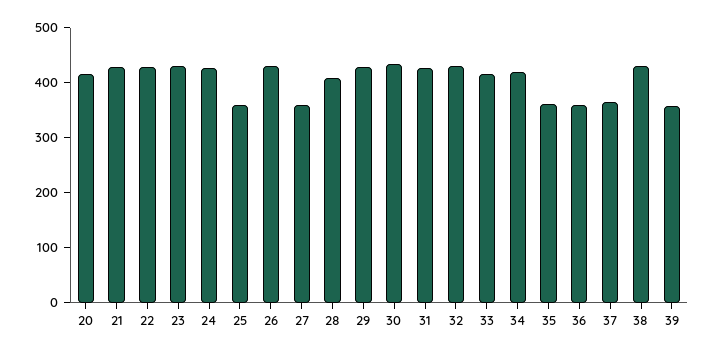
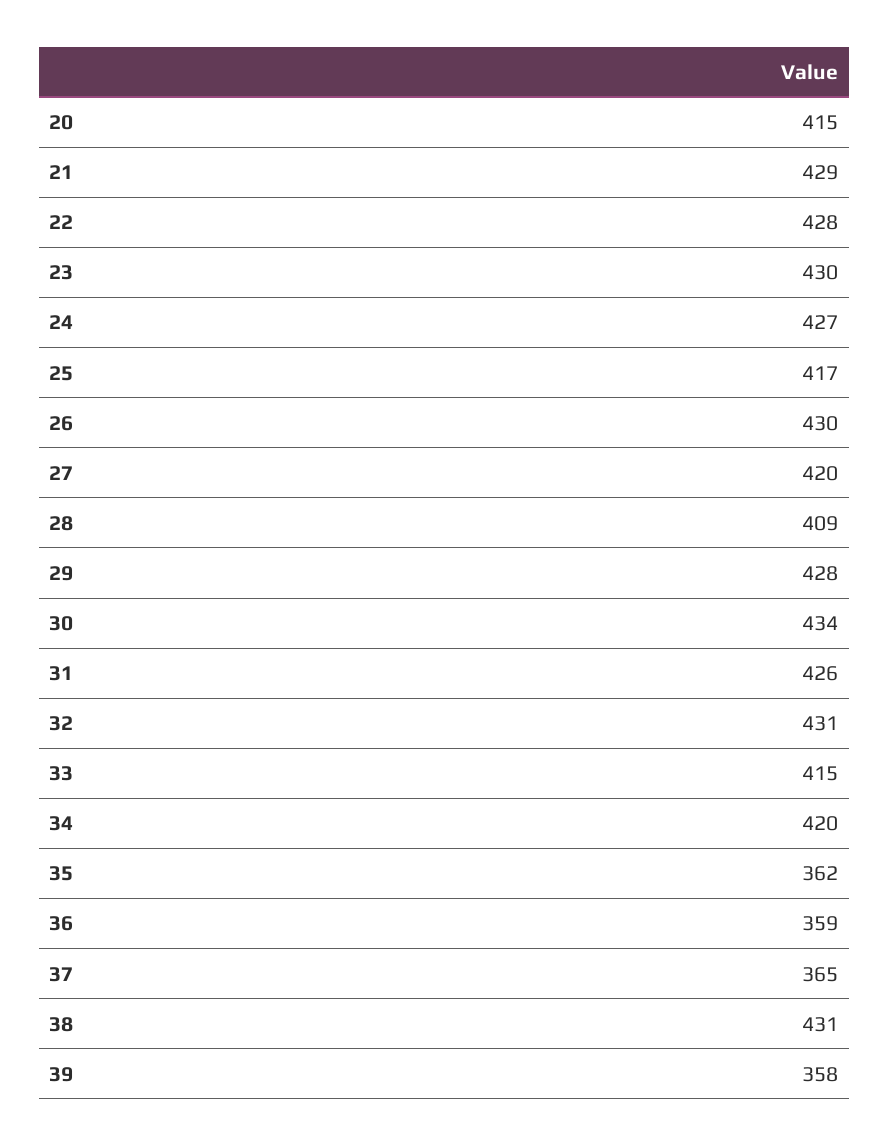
  {
    "20": 415,
    "21": 429,
    "22": 428,
    "23": 430,
    "24": 427,
-   "25": 360,
+   "25": 417,
    "26": 430,
-   "27": 360,
+   "27": 420,
    "28": 409,
    "29": 428,
    "30": 434,
    "31": 426,
    "32": 431,
    "33": 415,
    "34": 420,
    "35": 362,
    "36": 359,
    "37": 365,
    "38": 431,
    "39": 358
  }

